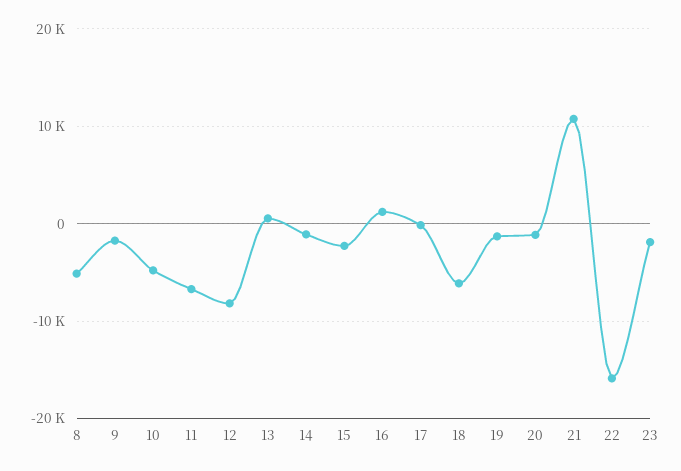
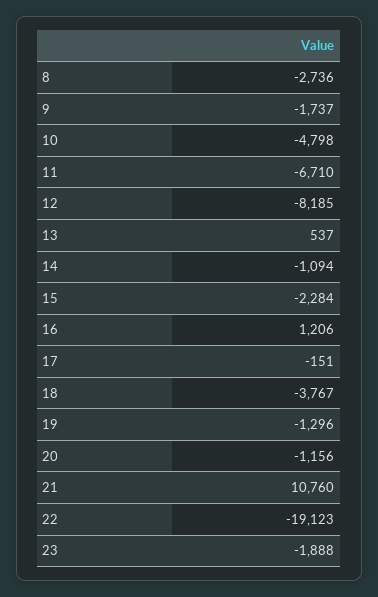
  {
-   "8": -5000,
+   "8": -2736,
    "9": -1737,
    "10": -4798,
    "11": -6710,
    "12": -8185,
    "13": 537,
    "14": -1094,
    "15": -2284,
    "16": 1206,
    "17": -151,
-   "18": -6000,
+   "18": -3767,
    "19": -1296,
    "20": -1156,
    "21": 10760,
-   "22": -16000,
+   "22": -19123,
    "23": -1888
  }

